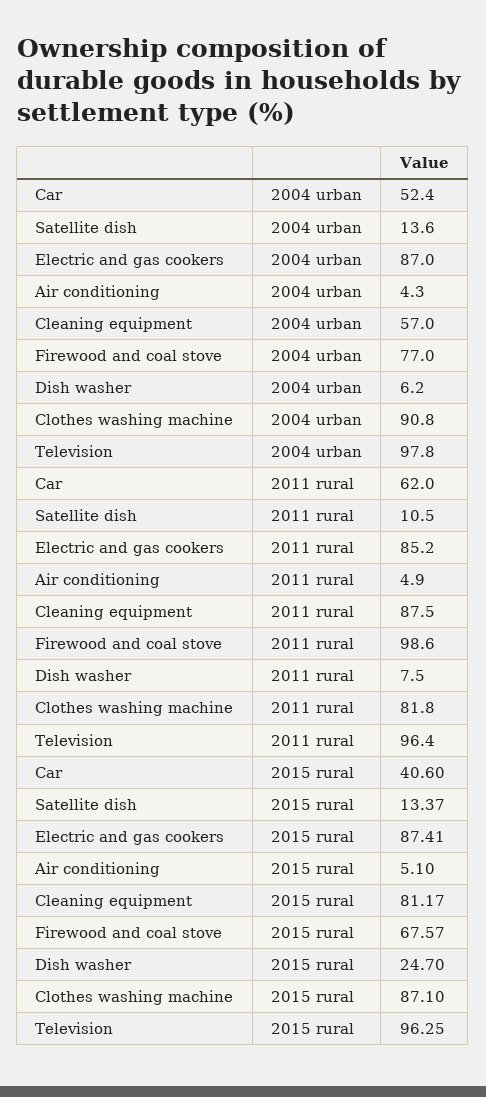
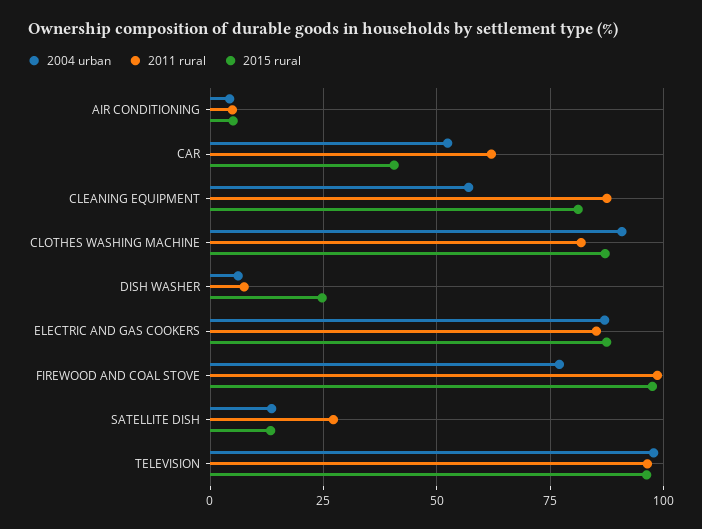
  {
    "2004 urban": {
      "Car": 52.4,
      "Satellite dish": 13.6,
      "Electric and gas cookers": 87,
      "Air conditioning": 4.3,
      "Cleaning equipment": 57,
      "Firewood and coal stove": 77,
      "Dish washer": 6.2,
      "Clothes washing machine": 90.8,
      "Television": 97.8
    },
    "2011 rural": {
      "Car": 62,
-     "Satellite dish": 10.5,
+     "Satellite dish": 27.5,
      "Electric and gas cookers": 85.2,
      "Air conditioning": 4.9,
      "Cleaning equipment": 87.5,
      "Firewood and coal stove": 98.6,
      "Dish washer": 7.5,
      "Clothes washing machine": 81.8,
      "Television": 96.4
    },
    "2015 rural": {
      "Car": 40.6,
      "Satellite dish": 13.37,
      "Electric and gas cookers": 87.41,
      "Air conditioning": 5.1,
      "Cleaning equipment": 81.17,
-     "Firewood and coal stove": 67.57,
+     "Firewood and coal stove": 97.5,
      "Dish washer": 24.7,
      "Clothes washing machine": 87.1,
      "Television": 96.25
    }
  }

